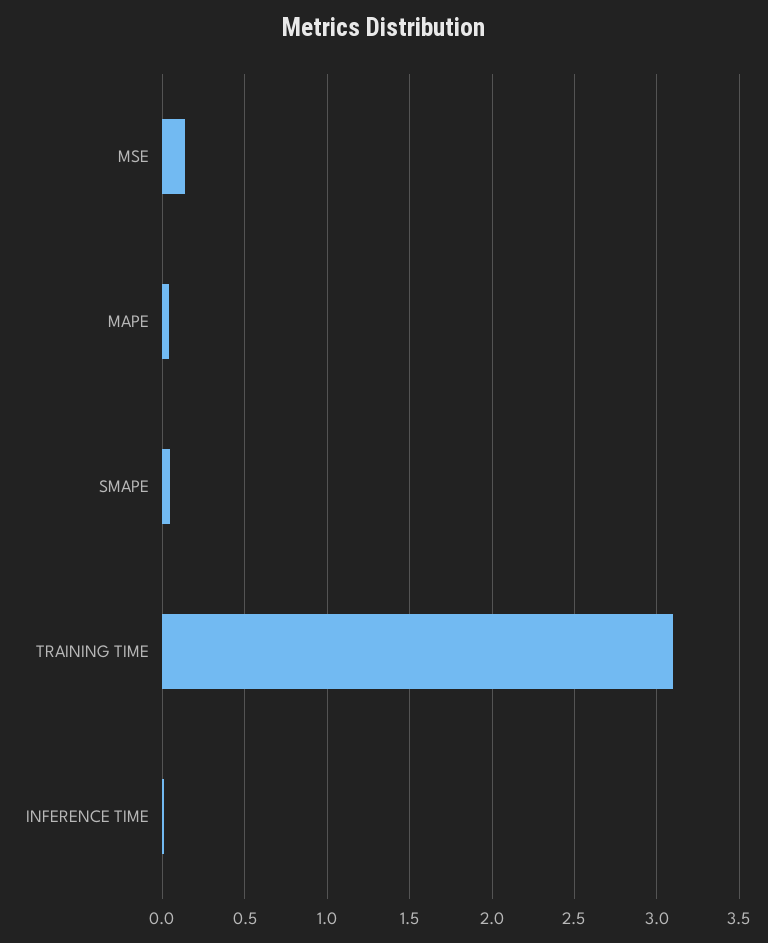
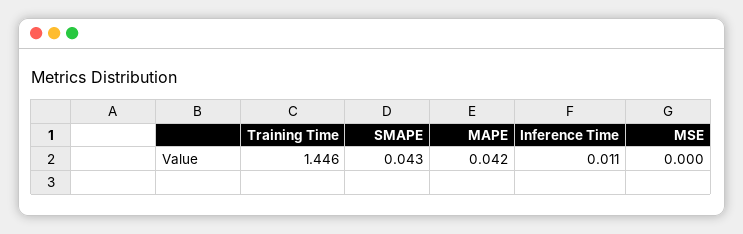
  {
-   "MSE": 0.15,
+   "MSE": 0,
    "MAPE": 0.042,
    "SMAPE": 0.043,
-   "TRAINING TIME": 3.1,
+   "TRAINING TIME": 1.446,
    "INFERENCE TIME": 0.011
  }

